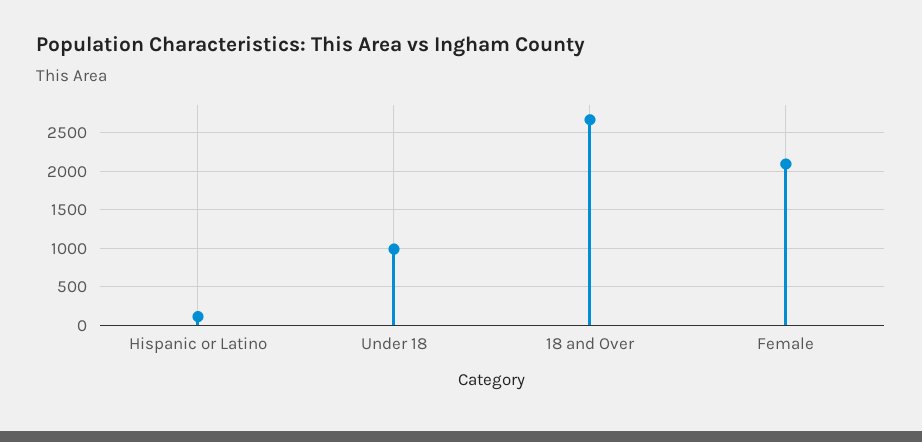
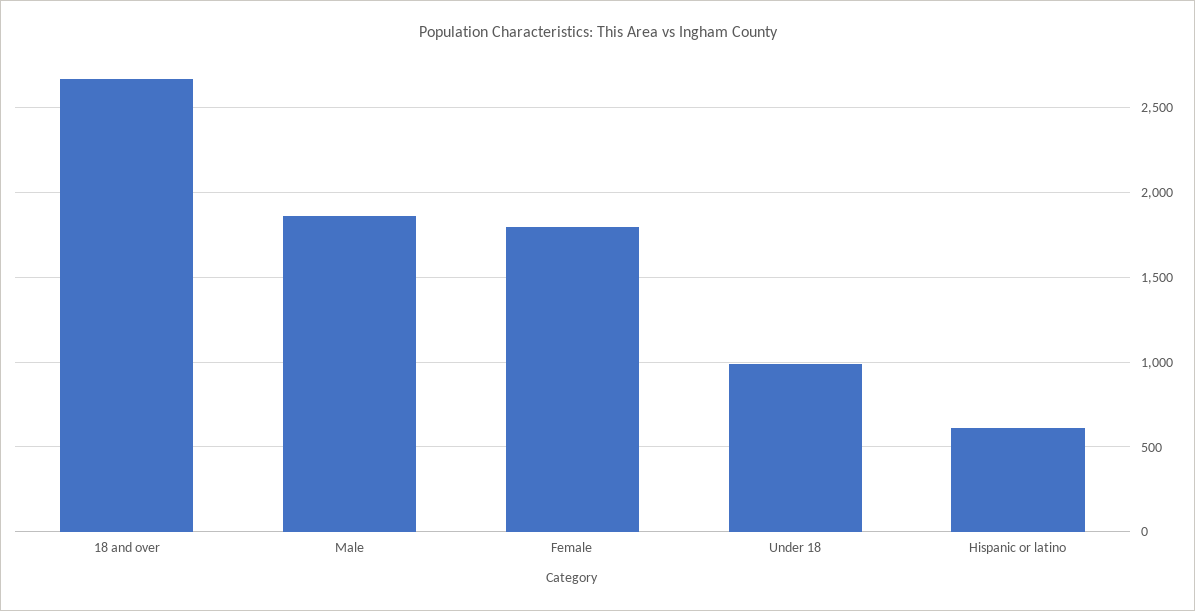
  {
-   "Hispanic or Latino": 100,
+   "Hispanic or Latino": 600,
    "Under 18": 1000,
    "18 and Over": 2650,
-   "Female": 2100
+   "Female": 1800,
+   "Male": 1850
  }

